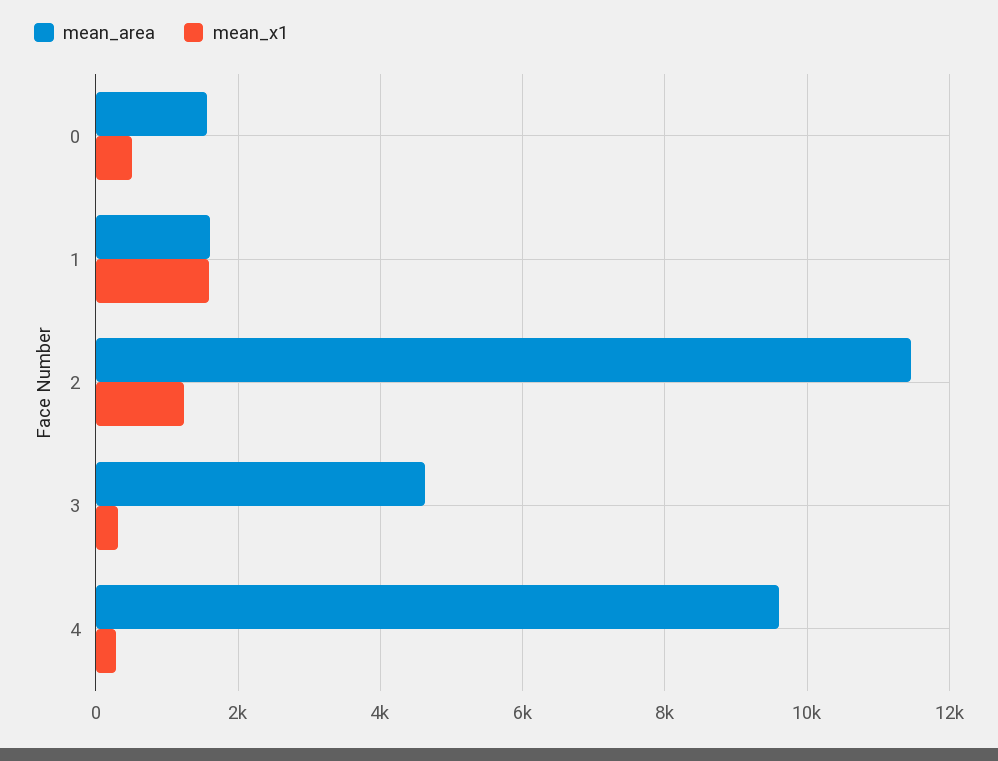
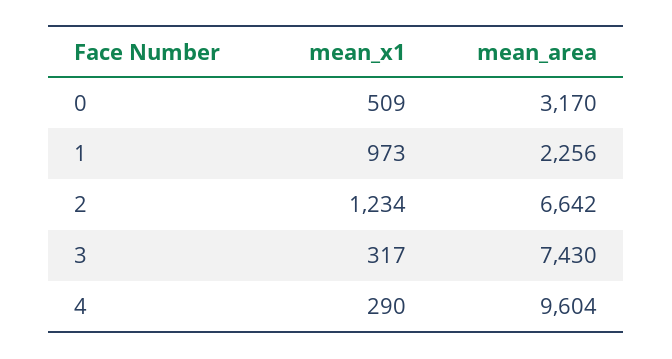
  {
    "mean_area": {
-     "0": 1600,
+     "0": 3170,
-     "1": 1600,
+     "1": 2256,
-     "2": 11400,
+     "2": 6642,
-     "3": 4600,
+     "3": 7430,
      "4": 9604
    },
    "mean_x1": {
      "0": 509,
-     "1": 1600,
+     "1": 973,
      "2": 1234,
      "3": 317,
      "4": 290
    }
  }

